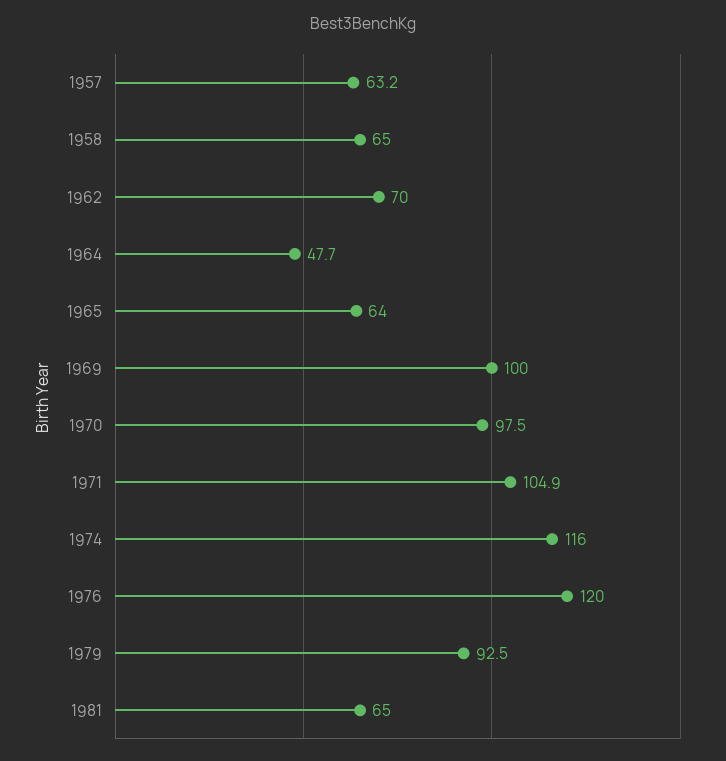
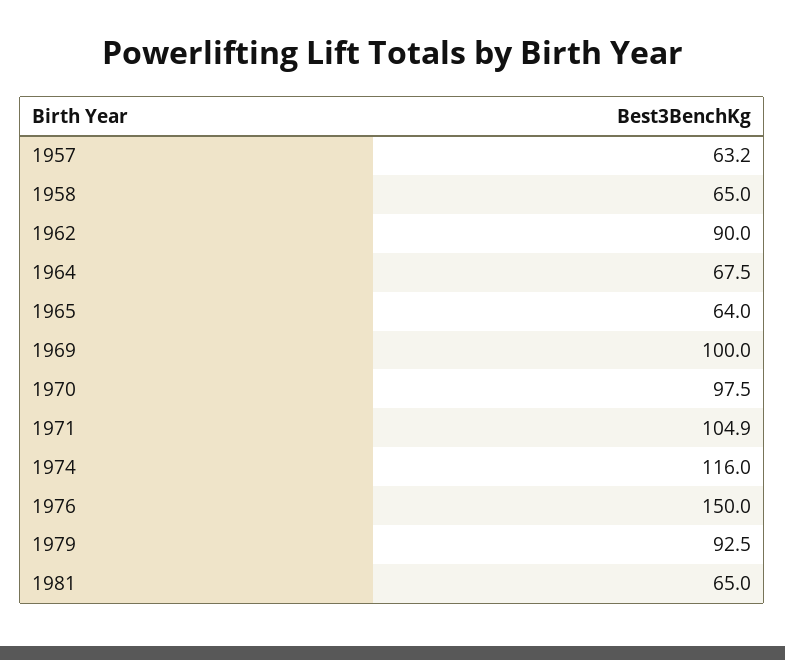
  {
    "1957": 63.2,
    "1958": 65,
-   "1962": 70,
+   "1962": 90,
-   "1964": 47.7,
+   "1964": 67.5,
    "1965": 64,
    "1969": 100,
    "1970": 97.5,
    "1971": 104.9,
    "1974": 116,
-   "1976": 120,
+   "1976": 150,
    "1979": 92.5,
    "1981": 65
  }

